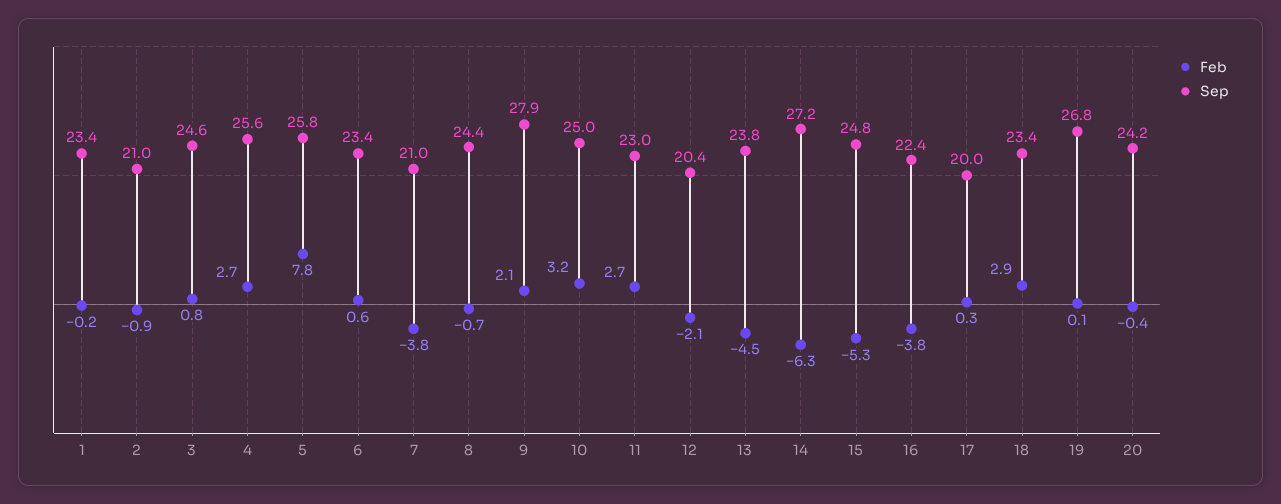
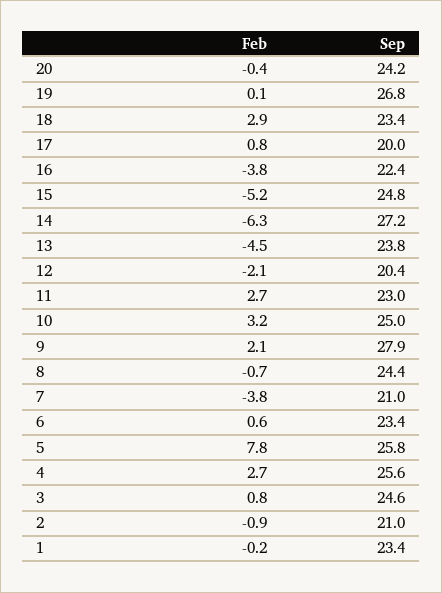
  {
    "Feb": {
      "1": -0.2,
      "2": -0.9,
      "3": 0.8,
      "4": 2.7,
      "5": 7.8,
      "6": 0.6,
      "7": -3.8,
      "8": -0.7,
      "9": 2.1,
      "10": 3.2,
      "11": 2.7,
      "12": -2.1,
      "13": -4.5,
      "14": -6.3,
-     "15": -5.3,
+     "15": -5.2,
      "16": -3.8,
-     "17": 0.3,
+     "17": 0.8,
      "18": 2.9,
      "19": 0.1,
      "20": -0.4
    },
    "Sep": {
      "1": 23.4,
      "2": 21,
      "3": 24.6,
      "4": 25.6,
      "5": 25.8,
      "6": 23.4,
      "7": 21,
      "8": 24.4,
      "9": 27.9,
      "10": 25,
      "11": 23,
      "12": 20.4,
      "13": 23.8,
      "14": 27.2,
      "15": 24.8,
      "16": 22.4,
      "17": 20,
      "18": 23.4,
      "19": 26.8,
      "20": 24.2
    }
  }

